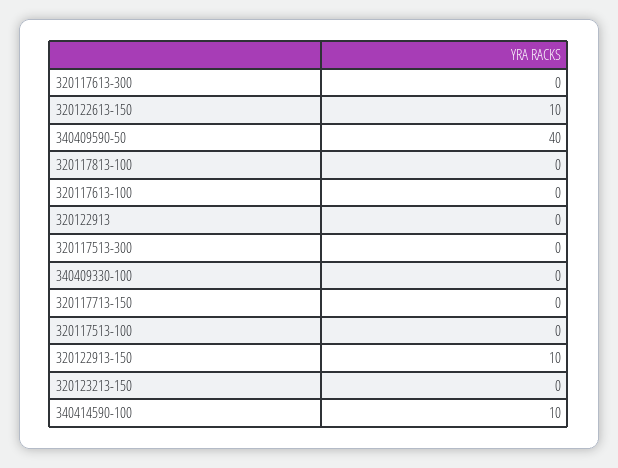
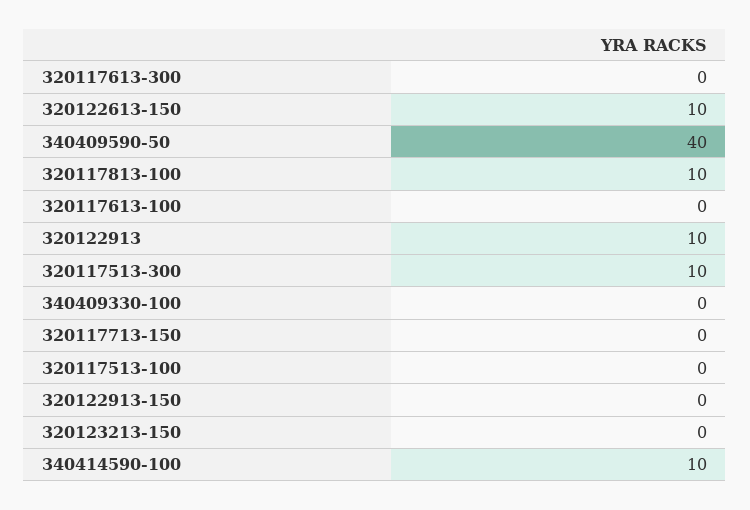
  {
    "320117613-300": 0,
    "320122613-150": 10,
    "340409590-50": 40,
-   "320117813-100": 0,
+   "320117813-100": 10,
    "320117613-100": 0,
-   "320122913": 0,
+   "320122913": 10,
-   "320117513-300": 0,
+   "320117513-300": 10,
    "340409330-100": 0,
    "320117713-150": 0,
    "320117513-100": 0,
-   "320122913-150": 10,
+   "320122913-150": 0,
    "320123213-150": 0,
    "340414590-100": 10
  }

